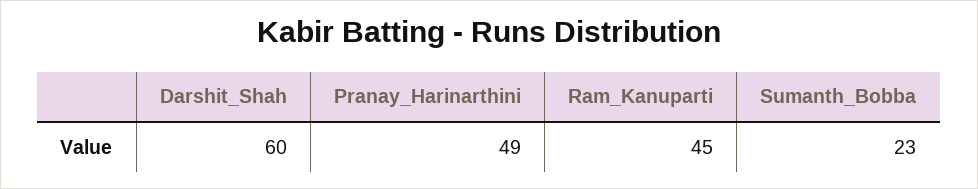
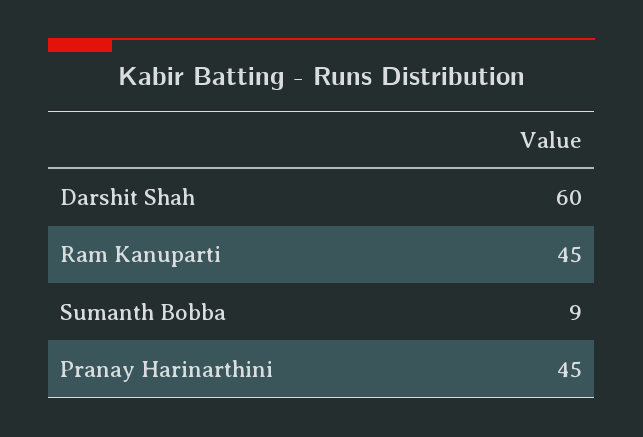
  {
    "Darshit_Shah": 60,
-   "Pranay_Harinarthini": 49,
+   "Pranay_Harinarthini": 45,
    "Ram_Kanuparti": 45,
-   "Sumanth_Bobba": 23
+   "Sumanth_Bobba": 9
  }

